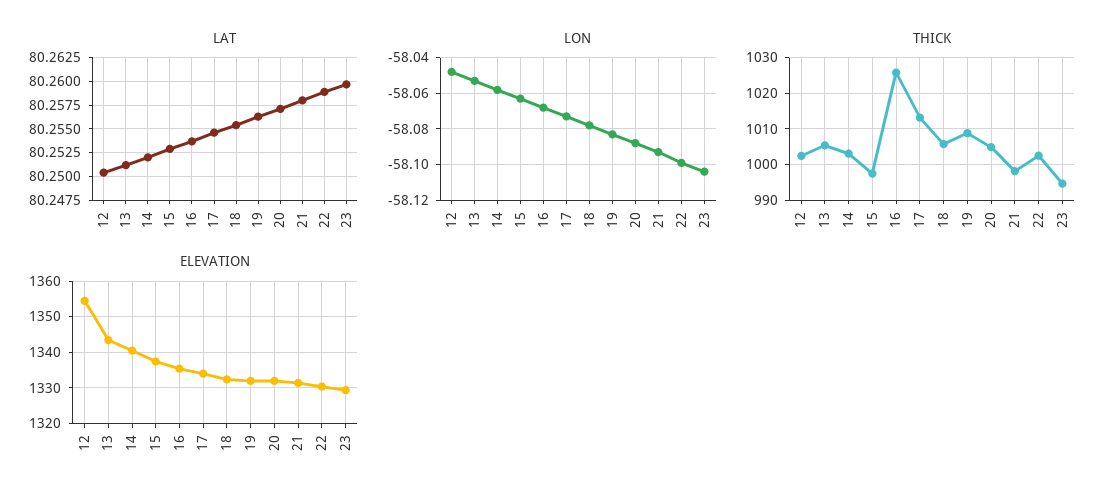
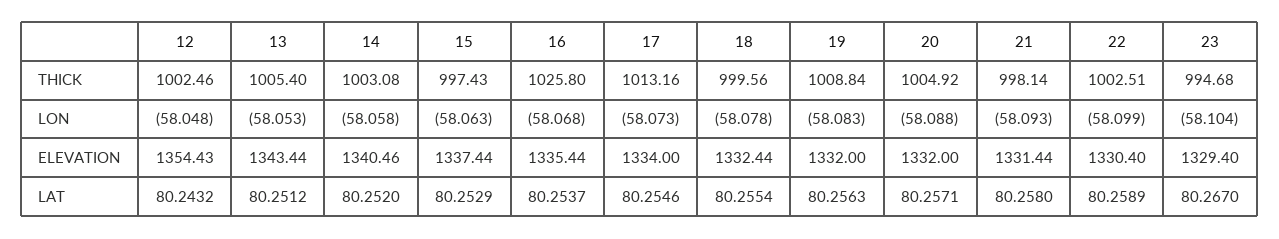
  {
    "LAT": {
-     "12": 80.25,
+     "12": 80.2432,
      "13": 80.2512,
      "14": 80.252,
      "15": 80.2529,
      "16": 80.2537,
      "17": 80.2546,
      "18": 80.2554,
      "19": 80.2563,
      "20": 80.2571,
      "21": 80.258,
      "22": 80.2589,
-     "23": 80.26
+     "23": 80.267
    },
    "LON": {
      "12": -58.048,
      "13": -58.053,
      "14": -58.058,
      "15": -58.063,
      "16": -58.068,
      "17": -58.073,
      "18": -58.078,
      "19": -58.083,
      "20": -58.088,
      "21": -58.093,
      "22": -58.099,
      "23": -58.104
    },
    "THICK": {
      "12": 1002.46,
      "13": 1005.4,
      "14": 1003.08,
      "15": 997.43,
      "16": 1025.8,
      "17": 1013.16,
-     "18": 1006,
+     "18": 999.56,
      "19": 1008.84,
      "20": 1004.92,
      "21": 998.14,
      "22": 1002.51,
      "23": 994.68
    },
    "ELEVATION": {
      "12": 1354.43,
      "13": 1343.44,
      "14": 1340.46,
      "15": 1337.44,
      "16": 1335.44,
      "17": 1334,
      "18": 1332.44,
      "19": 1332,
      "20": 1332,
      "21": 1331.44,
      "22": 1330.4,
      "23": 1329.4
    }
  }

